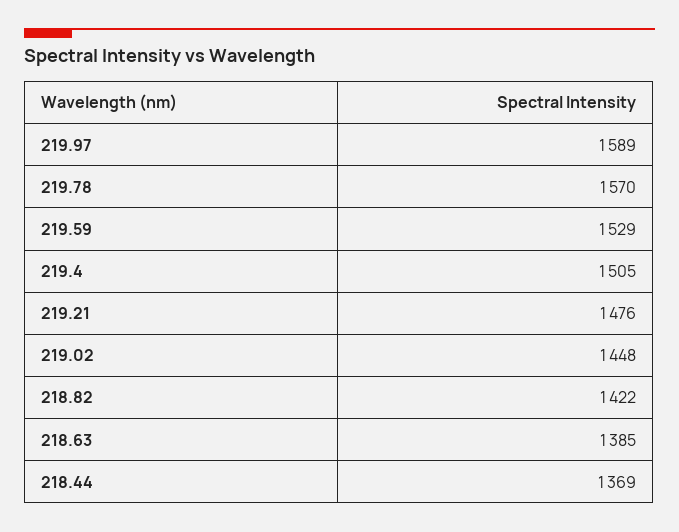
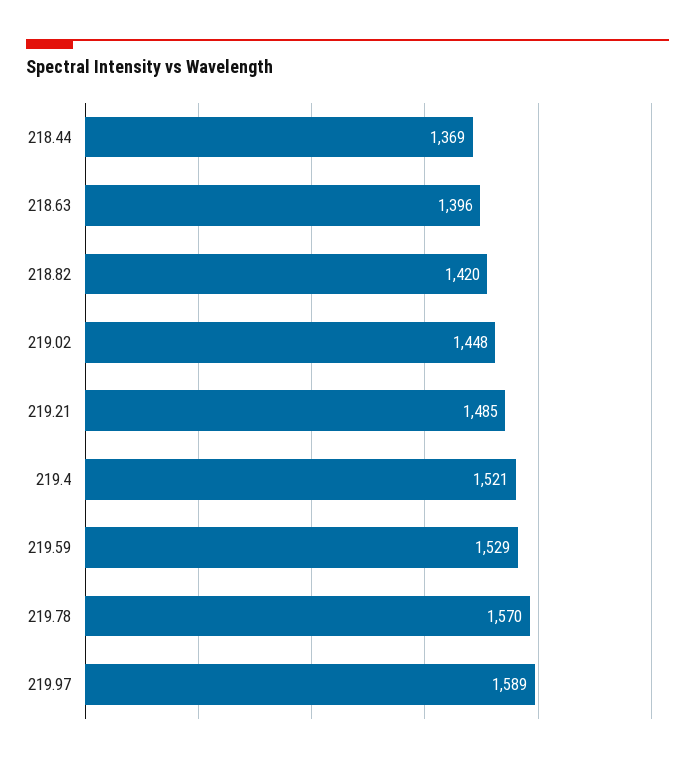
  {
    "219.97": 1589,
    "219.78": 1570,
    "219.59": 1529,
-   "219.4": 1505,
+   "219.4": 1521,
-   "219.21": 1476,
+   "219.21": 1485,
    "219.02": 1448,
-   "218.82": 1422,
+   "218.82": 1420,
-   "218.63": 1385,
+   "218.63": 1396,
    "218.44": 1369
  }

